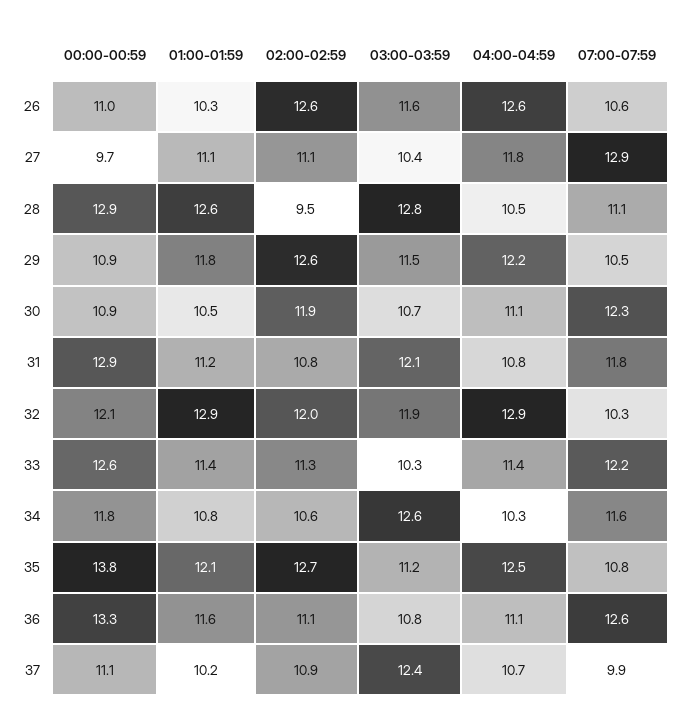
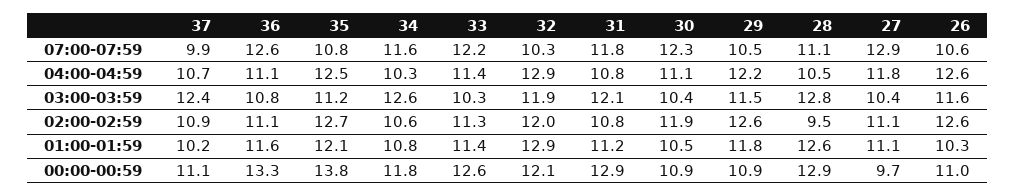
  {
    "00:00-00:59": {
      "26": 11,
      "27": 9.7,
      "28": 12.9,
      "29": 10.9,
      "30": 10.9,
      "31": 12.9,
      "32": 12.1,
      "33": 12.6,
      "34": 11.8,
      "35": 13.8,
      "36": 13.3,
      "37": 11.1
    },
    "01:00-01:59": {
      "26": 10.3,
      "27": 11.1,
      "28": 12.6,
      "29": 11.8,
      "30": 10.5,
      "31": 11.2,
      "32": 12.9,
      "33": 11.4,
      "34": 10.8,
      "35": 12.1,
      "36": 11.6,
      "37": 10.2
    },
    "02:00-02:59": {
      "26": 12.6,
      "27": 11.1,
      "28": 9.5,
      "29": 12.6,
      "30": 11.9,
      "31": 10.8,
      "32": 12,
      "33": 11.3,
      "34": 10.6,
      "35": 12.7,
      "36": 11.1,
      "37": 10.9
    },
    "03:00-03:59": {
      "26": 11.6,
      "27": 10.4,
      "28": 12.8,
      "29": 11.5,
-     "30": 10.7,
+     "30": 10.4,
      "31": 12.1,
      "32": 11.9,
      "33": 10.3,
      "34": 12.6,
      "35": 11.2,
      "36": 10.8,
      "37": 12.4
    },
    "04:00-04:59": {
      "26": 12.6,
      "27": 11.8,
      "28": 10.5,
      "29": 12.2,
      "30": 11.1,
      "31": 10.8,
      "32": 12.9,
      "33": 11.4,
      "34": 10.3,
      "35": 12.5,
      "36": 11.1,
      "37": 10.7
    },
    "07:00-07:59": {
      "26": 10.6,
      "27": 12.9,
      "28": 11.1,
      "29": 10.5,
      "30": 12.3,
      "31": 11.8,
      "32": 10.3,
      "33": 12.2,
      "34": 11.6,
      "35": 10.8,
      "36": 12.6,
      "37": 9.9
    }
  }

